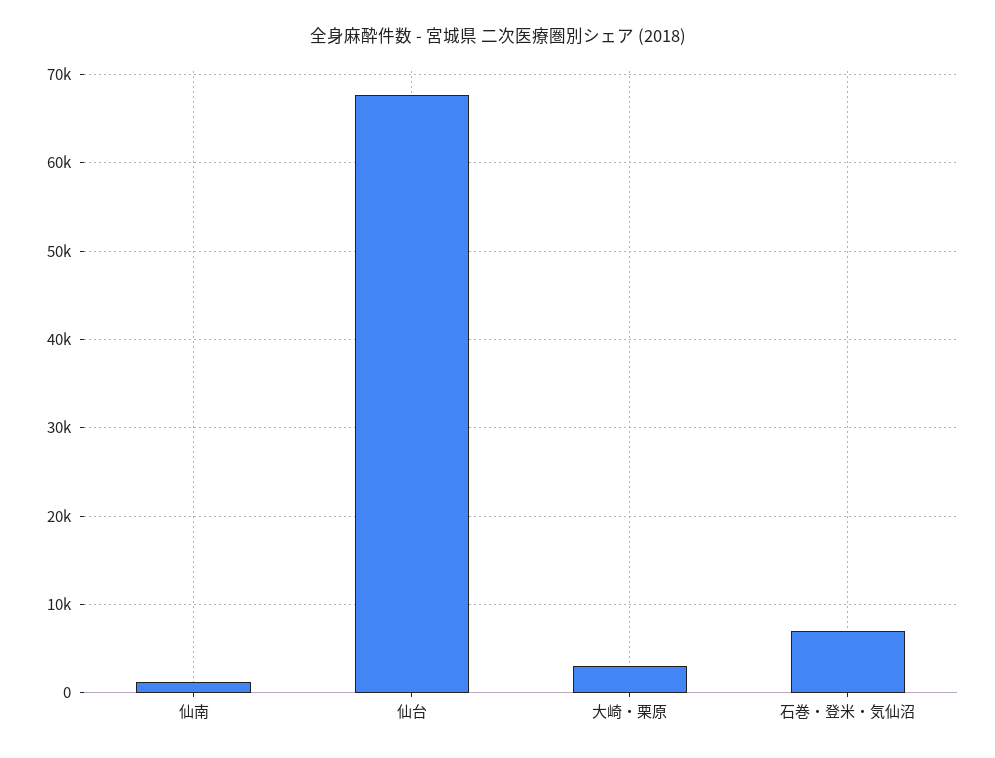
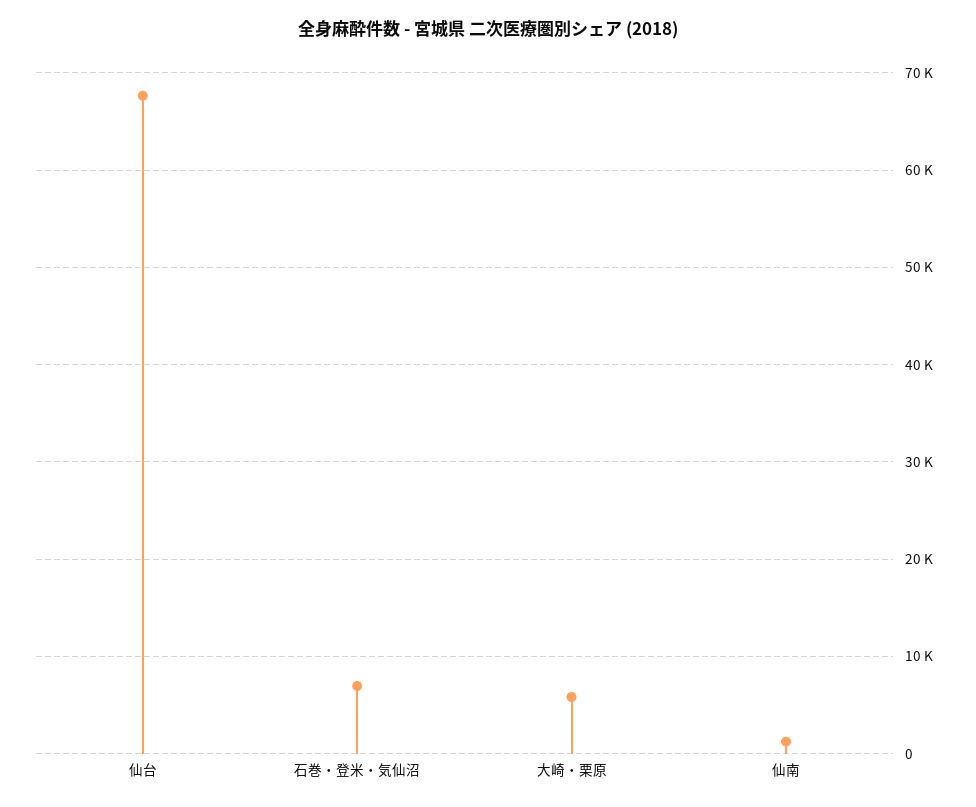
  {
    "仙南": 1000,
    "仙台": 68000,
-   "大崎・栗原": 3000,
+   "大崎・栗原": 6000,
    "石巻・登米・気仙沼": 7000
  }

